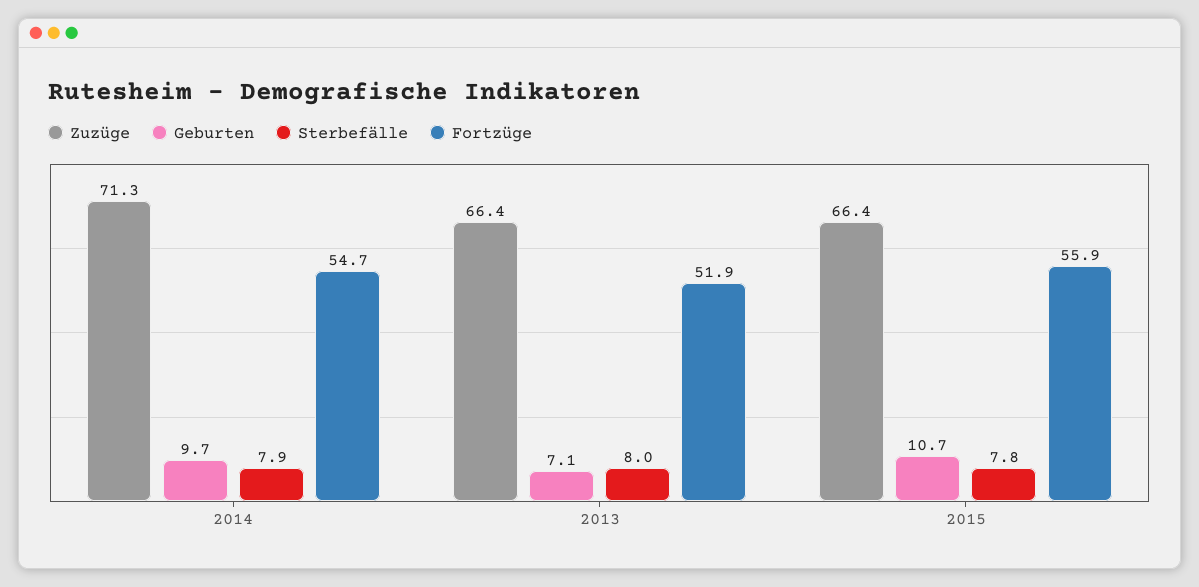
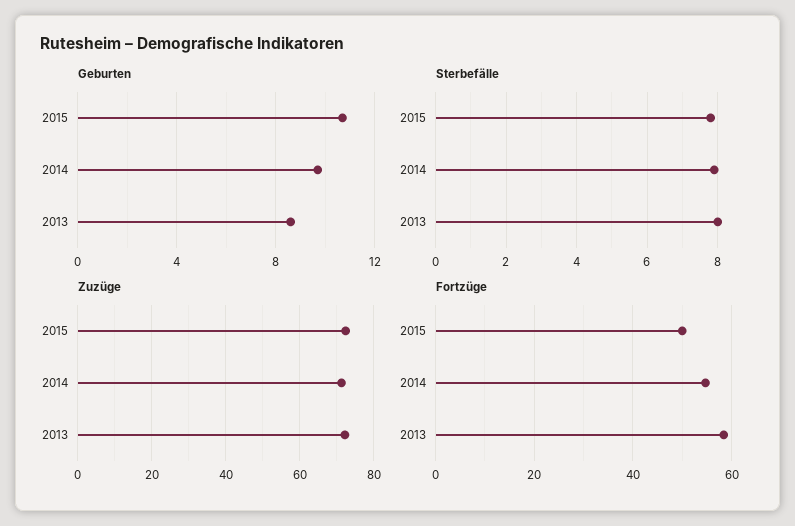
  {
    "Zuzüge": {
      "2014": 71.3,
-     "2013": 66.4,
+     "2013": 72,
-     "2015": 66.4
+     "2015": 72
    },
    "Geburten": {
      "2014": 9.7,
-     "2013": 7.1,
+     "2013": 8.5,
      "2015": 10.7
    },
    "Sterbefälle": {
      "2014": 7.9,
      "2013": 8,
      "2015": 7.8
    },
    "Fortzüge": {
      "2014": 54.7,
-     "2013": 51.9,
+     "2013": 58,
-     "2015": 55.9
+     "2015": 50
    }
  }

